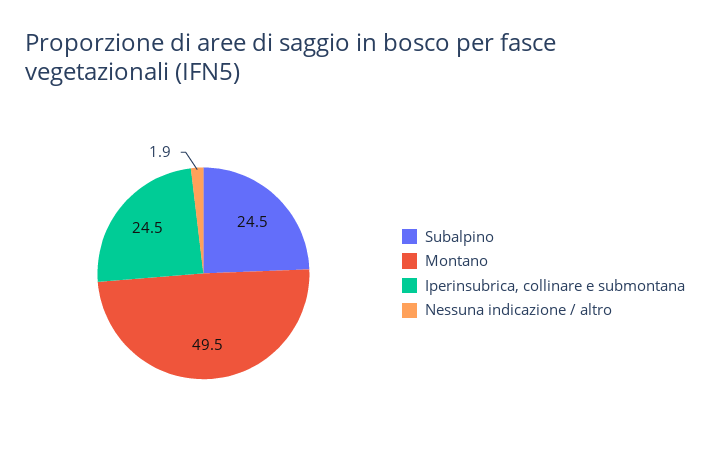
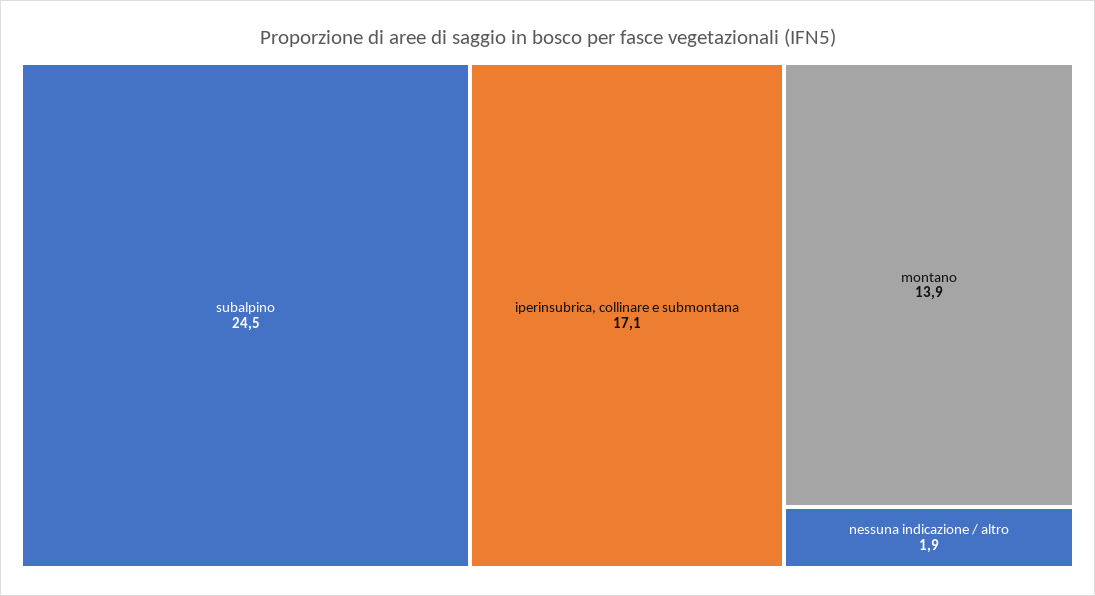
  {
    "Subalpino": 24.5,
-   "Montano": 49.5,
+   "Montano": 13.9,
-   "Iperinsubrica, collinare e submontana": 24.5,
+   "Iperinsubrica, collinare e submontana": 17.1,
    "Nessuna indicazione / altro": 1.9
  }

